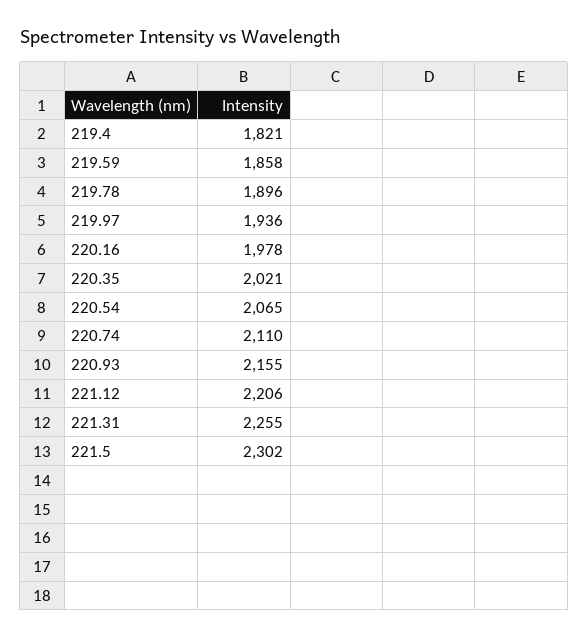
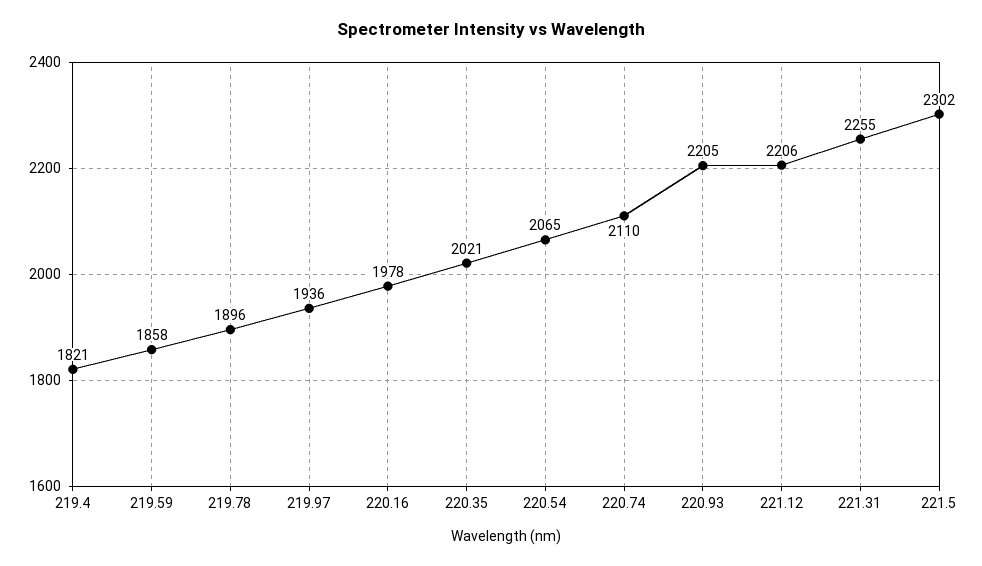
  {
    "219.4": 1821,
    "219.59": 1858,
    "219.78": 1896,
    "219.97": 1936,
    "220.16": 1978,
    "220.35": 2021,
    "220.54": 2065,
    "220.74": 2110,
-   "220.93": 2155,
+   "220.93": 2205,
    "221.12": 2206,
    "221.31": 2255,
    "221.5": 2302
  }

